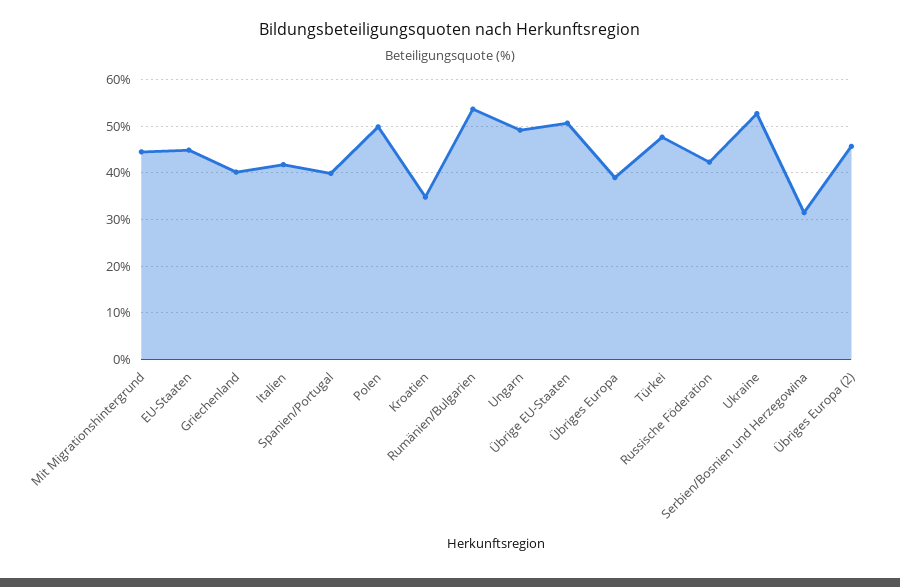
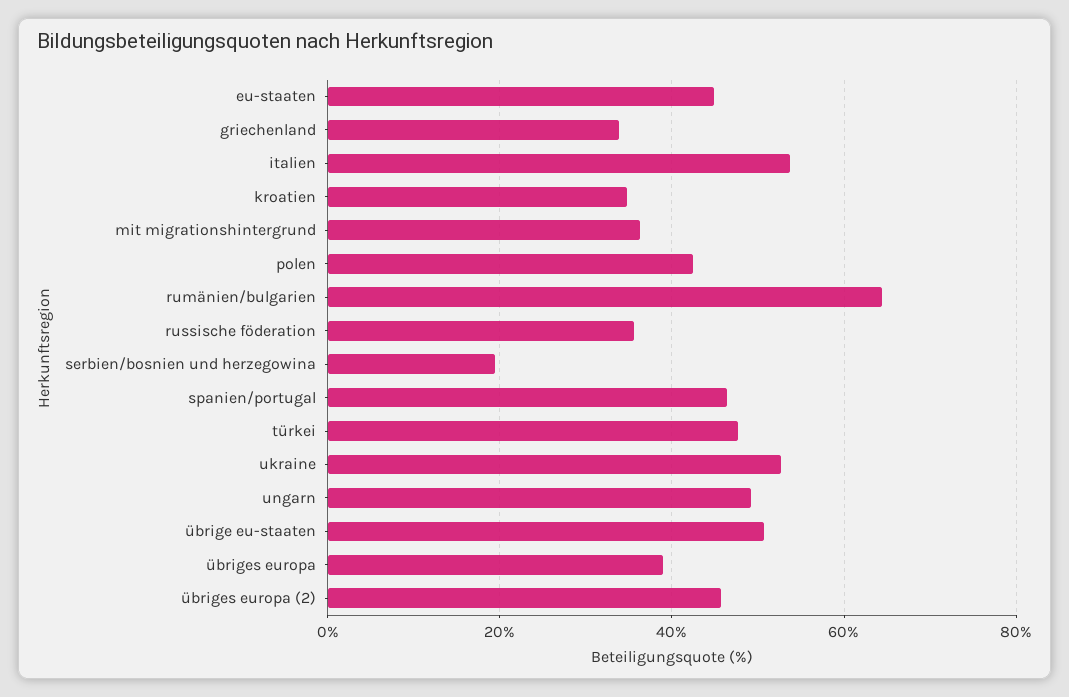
  {
-   "Mit Migrationshintergrund": 44,
+   "Mit Migrationshintergrund": 36,
    "EU-Staaten": 44,
-   "Griechenland": 40,
+   "Griechenland": 34,
-   "Italien": 42,
+   "Italien": 54,
-   "Spanien/Portugal": 40,
+   "Spanien/Portugal": 46,
-   "Polen": 50,
+   "Polen": 42,
    "Kroatien": 34,
-   "Rumänien/Bulgarien": 54,
+   "Rumänien/Bulgarien": 64,
    "Ungarn": 50,
    "Übrige EU-Staaten": 50,
    "Übriges Europa": 40,
    "Türkei": 48,
-   "Russische Föderation": 42,
+   "Russische Föderation": 36,
    "Ukraine": 52,
-   "Serbien/Bosnien und Herzegowina": 32,
+   "Serbien/Bosnien und Herzegowina": 20,
    "Übriges Europa (2)": 46
  }

